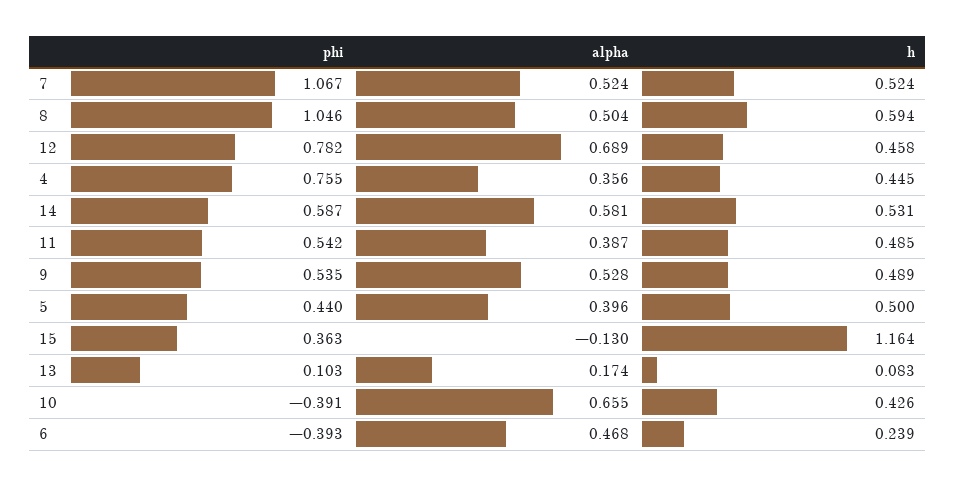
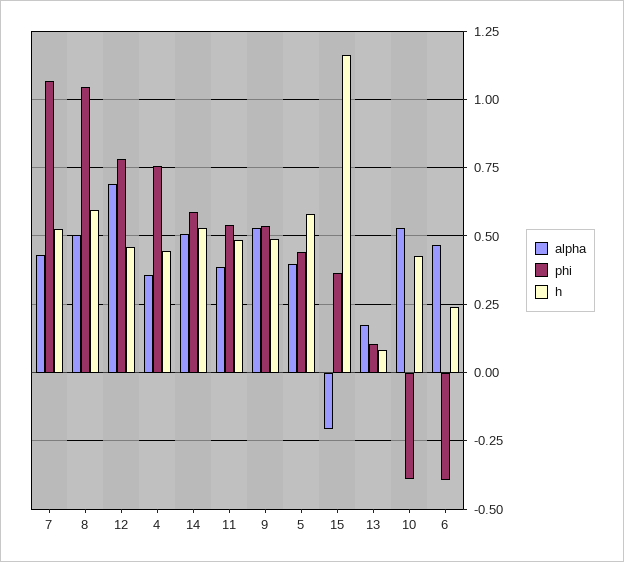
  {
    "phi": {
      "7": 1.067,
      "8": 1.046,
      "12": 0.782,
      "4": 0.755,
      "14": 0.587,
      "11": 0.542,
      "9": 0.535,
      "5": 0.44,
      "15": 0.363,
      "13": 0.103,
      "10": -0.391,
      "6": -0.393
    },
    "alpha": {
-     "7": 0.524,
+     "7": 0.425,
      "8": 0.504,
      "12": 0.689,
      "4": 0.356,
-     "14": 0.581,
+     "14": 0.5,
      "11": 0.387,
      "9": 0.528,
      "5": 0.396,
-     "15": -0.13,
+     "15": -0.2,
      "13": 0.174,
-     "10": 0.655,
+     "10": 0.525,
      "6": 0.468
    },
    "h": {
      "7": 0.524,
      "8": 0.594,
      "12": 0.458,
      "4": 0.445,
      "14": 0.531,
      "11": 0.485,
      "9": 0.489,
-     "5": 0.5,
+     "5": 0.575,
      "15": 1.164,
      "13": 0.083,
      "10": 0.426,
      "6": 0.239
    }
  }

